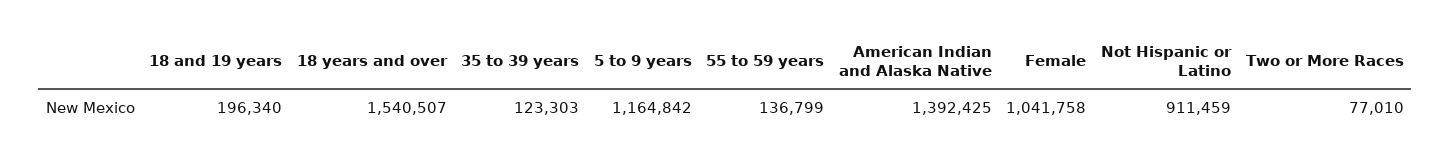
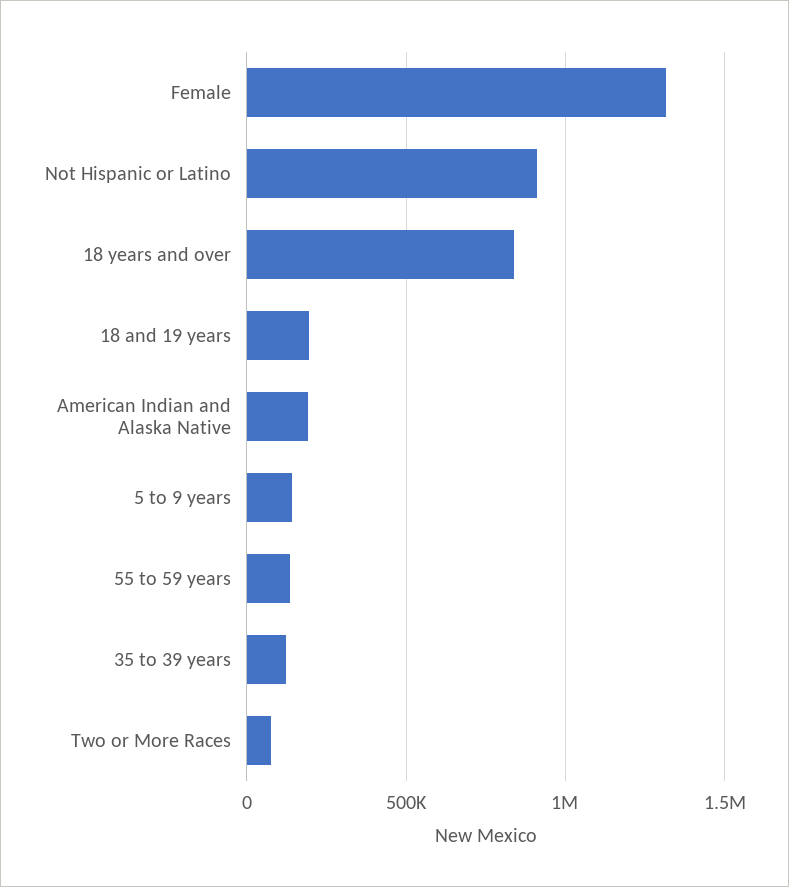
  {
    "18 and 19 years": 196340,
-   "18 years and over": 1540507,
+   "18 years and over": 850000,
    "35 to 39 years": 123303,
-   "5 to 9 years": 1164842,
+   "5 to 9 years": 150000,
    "55 to 59 years": 136799,
-   "American Indian and Alaska Native": 1392425,
+   "American Indian and Alaska Native": 200000,
-   "Female": 1041758,
+   "Female": 1300000,
    "Not Hispanic or Latino": 911459,
    "Two or More Races": 77010
  }

